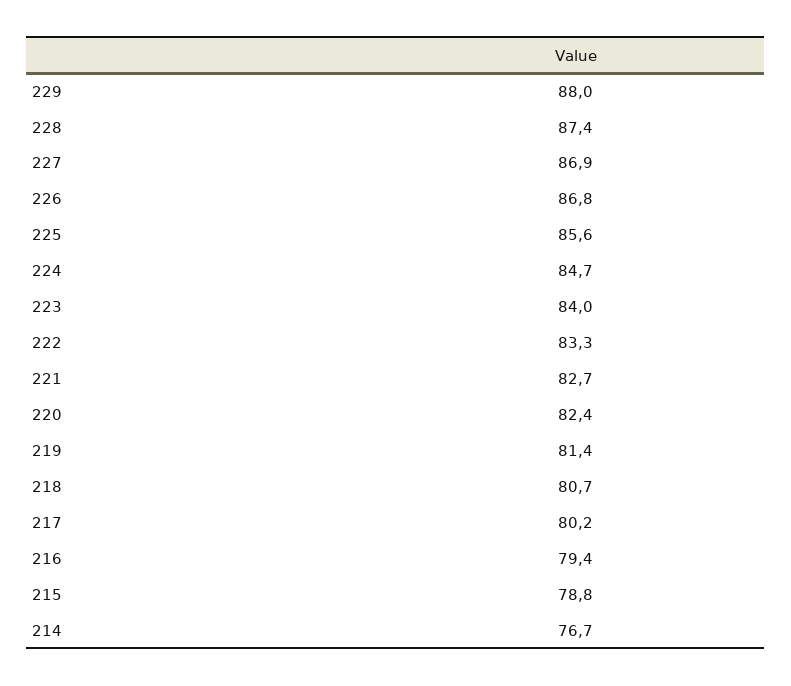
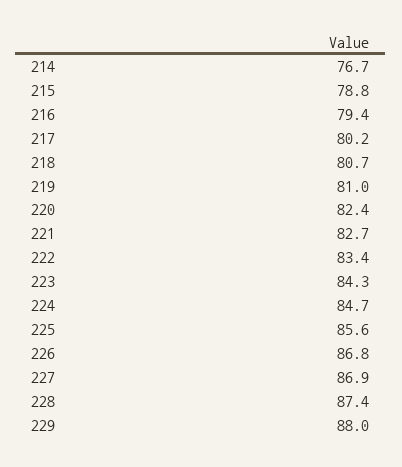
  {
    "229": 88,
    "228": 87.4,
    "227": 86.9,
    "226": 86.8,
    "225": 85.6,
    "224": 84.7,
-   "223": 84,
+   "223": 84.3,
-   "222": 83.3,
+   "222": 83.4,
    "221": 82.7,
    "220": 82.4,
-   "219": 81.4,
+   "219": 81,
    "218": 80.7,
    "217": 80.2,
    "216": 79.4,
    "215": 78.8,
    "214": 76.7
  }

